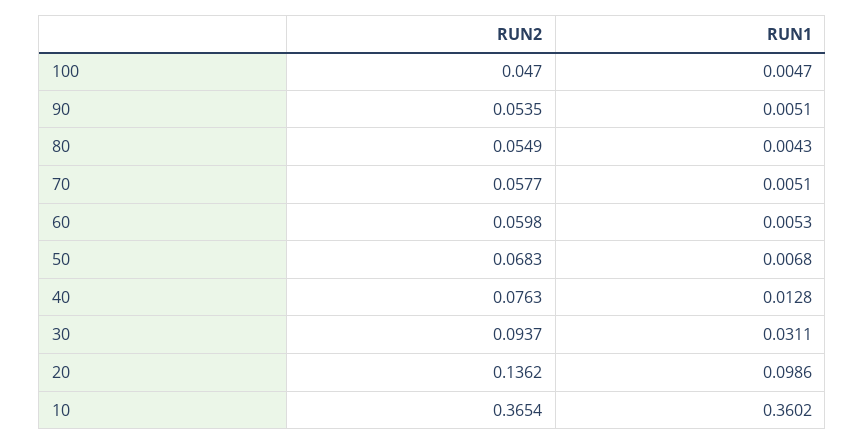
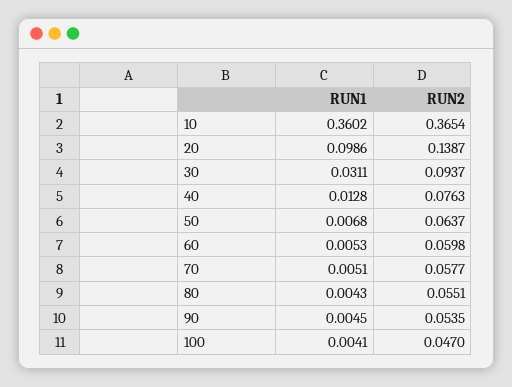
  {
    "RUN2": {
      "100": 0.047,
      "90": 0.0535,
-     "80": 0.0549,
+     "80": 0.0551,
      "70": 0.0577,
      "60": 0.0598,
-     "50": 0.0683,
+     "50": 0.0637,
      "40": 0.0763,
      "30": 0.0937,
-     "20": 0.1362,
+     "20": 0.1387,
      "10": 0.3654
    },
    "RUN1": {
-     "100": 0.0047,
+     "100": 0.0041,
-     "90": 0.0051,
+     "90": 0.0045,
      "80": 0.0043,
      "70": 0.0051,
      "60": 0.0053,
      "50": 0.0068,
      "40": 0.0128,
      "30": 0.0311,
      "20": 0.0986,
      "10": 0.3602
    }
  }

